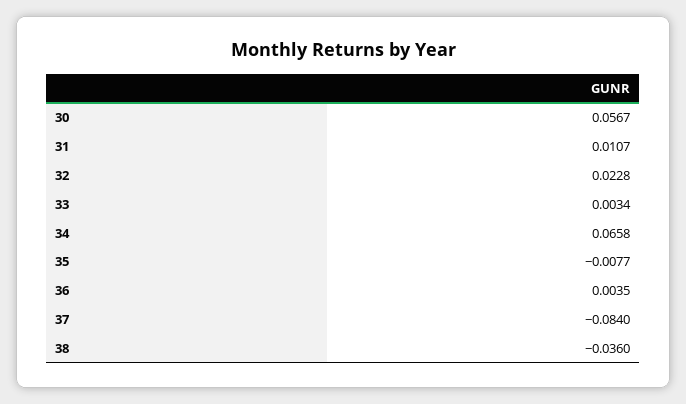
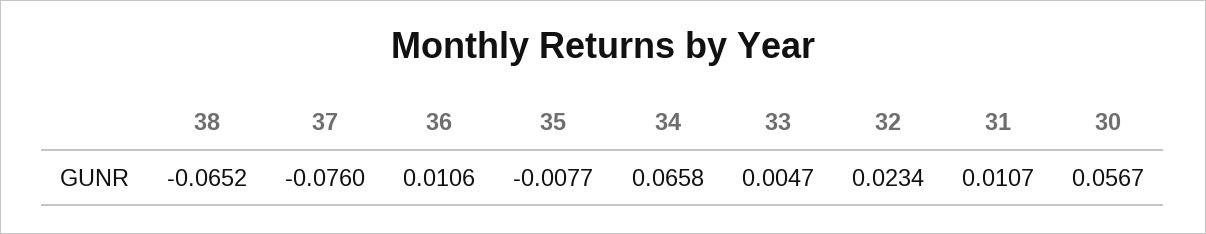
  {
    "30": 0.0567,
    "31": 0.0107,
-   "32": 0.0228,
+   "32": 0.0234,
-   "33": 0.0034,
+   "33": 0.0047,
    "34": 0.0658,
    "35": -0.0077,
-   "36": 0.0035,
+   "36": 0.0106,
-   "37": -0.084,
+   "37": -0.076,
-   "38": -0.036
+   "38": -0.0652
  }

